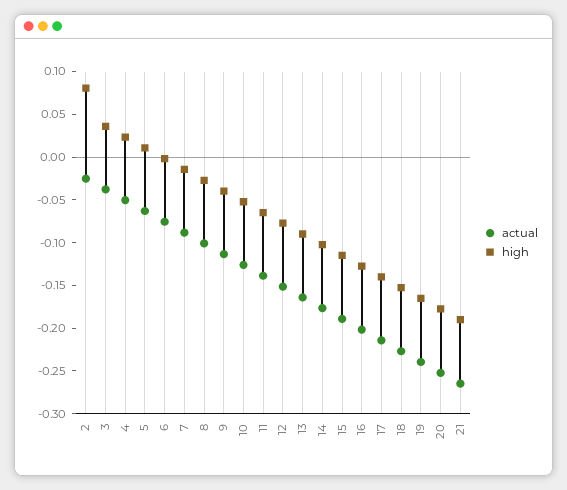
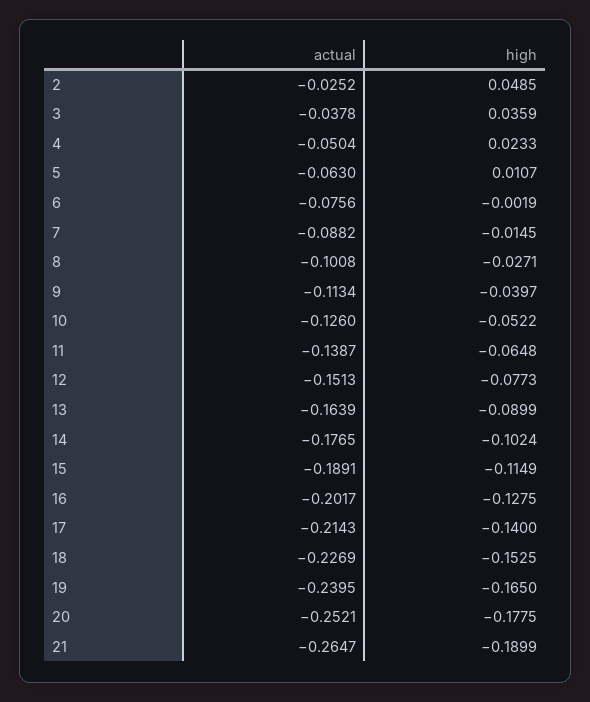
  {
    "actual": {
      "2": -0.0252,
      "3": -0.0378,
      "4": -0.0504,
      "5": -0.063,
      "6": -0.0756,
      "7": -0.0882,
      "8": -0.1008,
      "9": -0.1134,
      "10": -0.126,
      "11": -0.1387,
      "12": -0.1513,
      "13": -0.1639,
      "14": -0.1765,
      "15": -0.1891,
      "16": -0.2017,
      "17": -0.2143,
      "18": -0.2269,
      "19": -0.2395,
      "20": -0.2521,
      "21": -0.2647
    },
    "high": {
-     "2": 0.08,
+     "2": 0.0485,
      "3": 0.0359,
      "4": 0.0233,
      "5": 0.0107,
      "6": -0.0019,
      "7": -0.0145,
      "8": -0.0271,
      "9": -0.0397,
      "10": -0.0522,
      "11": -0.0648,
      "12": -0.0773,
      "13": -0.0899,
      "14": -0.1024,
      "15": -0.1149,
      "16": -0.1275,
      "17": -0.14,
      "18": -0.1525,
      "19": -0.165,
      "20": -0.1775,
      "21": -0.1899
    }
  }

